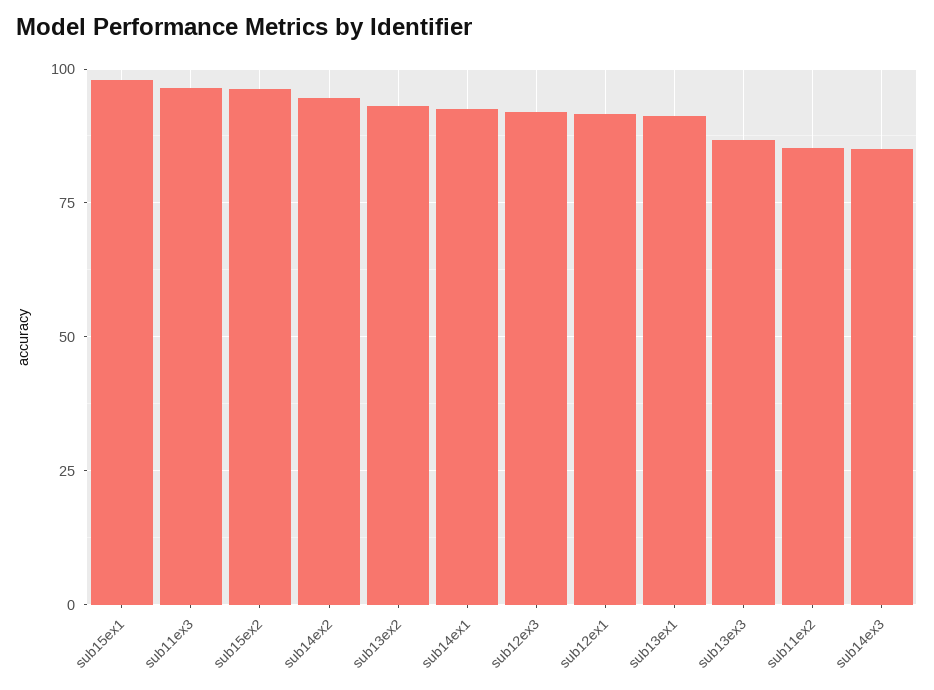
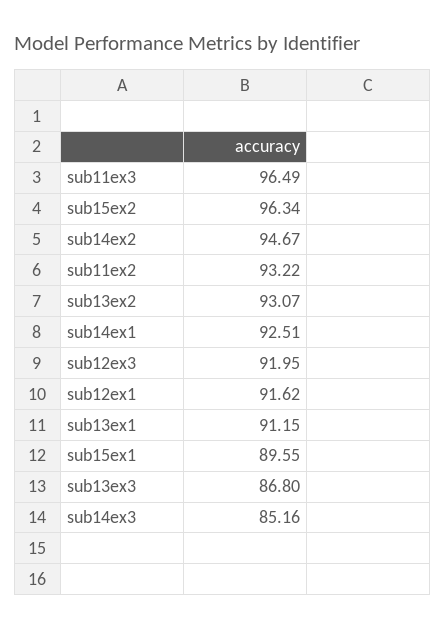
  {
-   "sub15ex1": 97.5,
+   "sub15ex1": 89.55,
    "sub11ex3": 96.49,
    "sub15ex2": 96.34,
    "sub14ex2": 94.67,
    "sub13ex2": 93.07,
    "sub14ex1": 92.51,
    "sub12ex3": 91.95,
    "sub12ex1": 91.62,
    "sub13ex1": 91.15,
    "sub13ex3": 86.8,
-   "sub11ex2": 85,
+   "sub11ex2": 93.22,
    "sub14ex3": 85.16
  }

